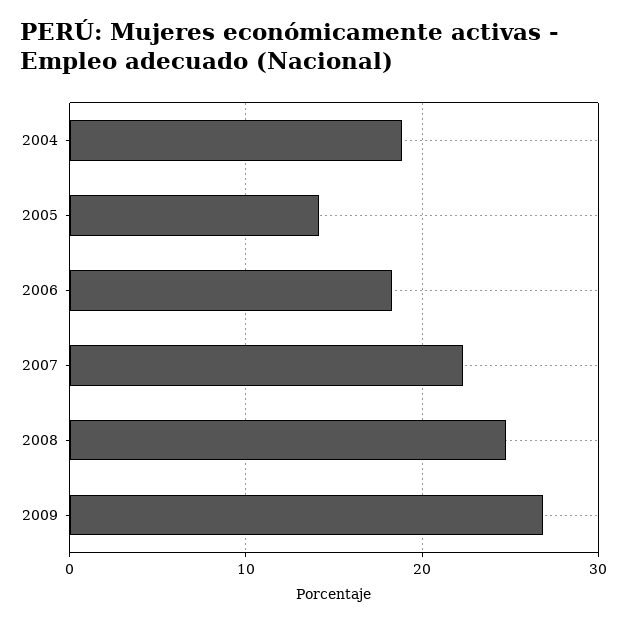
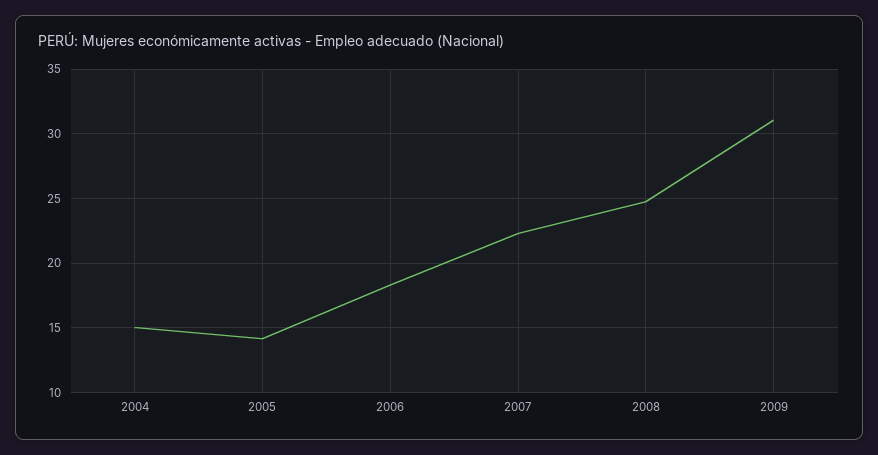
  {
-   "2004": 19,
+   "2004": 15,
    "2005": 14,
    "2006": 18.5,
    "2007": 22.5,
    "2008": 25,
-   "2009": 27
+   "2009": 31
  }

